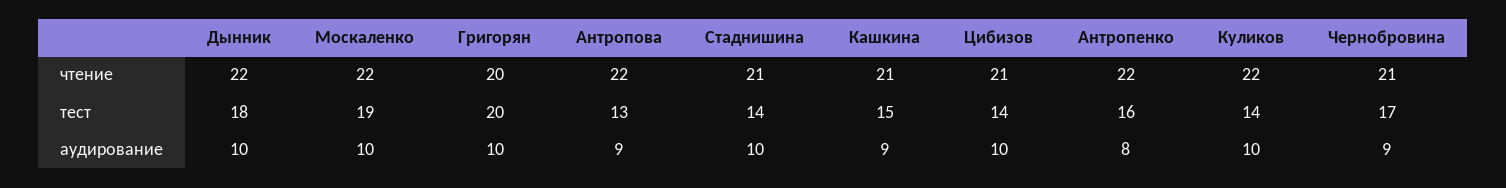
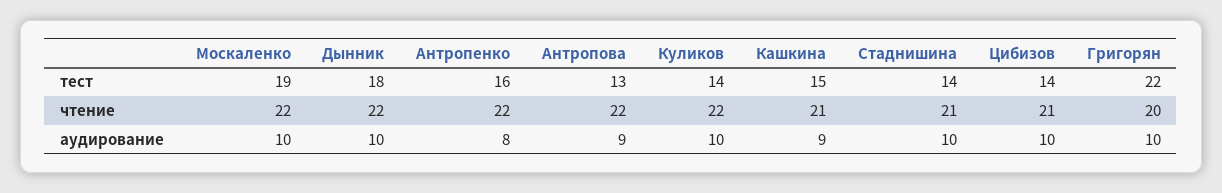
  {
    "Дынник": {
      "чтение": 22,
      "тест": 18,
      "аудирование": 10
    },
    "Москаленко": {
      "чтение": 22,
      "тест": 19,
      "аудирование": 10
    },
    "Григорян": {
      "чтение": 20,
-     "тест": 20,
+     "тест": 22,
      "аудирование": 10
    },
    "Антропова": {
      "чтение": 22,
      "тест": 13,
      "аудирование": 9
    },
    "Стаднишина": {
      "чтение": 21,
      "тест": 14,
      "аудирование": 10
    },
    "Кашкина": {
      "чтение": 21,
      "тест": 15,
      "аудирование": 9
    },
    "Цибизов": {
      "чтение": 21,
      "тест": 14,
      "аудирование": 10
    },
    "Антропенко": {
      "чтение": 22,
      "тест": 16,
      "аудирование": 8
    },
    "Куликов": {
      "чтение": 22,
      "тест": 14,
      "аудирование": 10
-   },
+   }
-   "Чернобровина": {
-     "чтение": 21,
-     "тест": 17,
-     "аудирование": 9
-   }
  }

